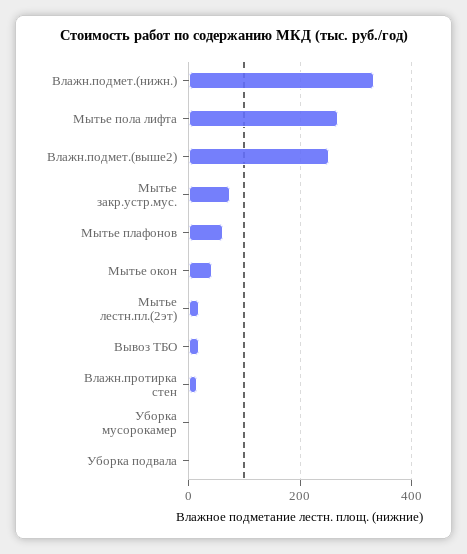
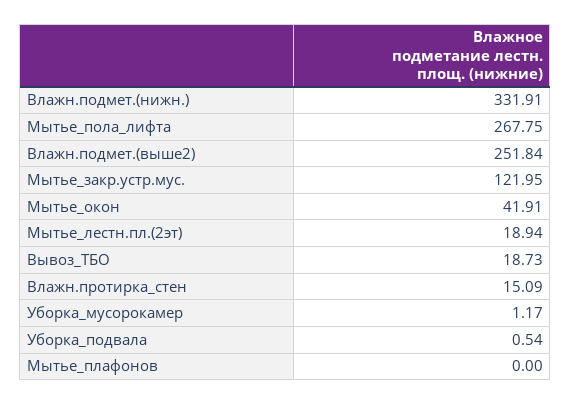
  {
    "Влажн.подмет.(нижн.)": 331.91,
    "Мытье пола лифта": 267.75,
    "Влажн.подмет.(выше2)": 251.84,
-   "Мытье закр.устр.мус.": 80,
+   "Мытье закр.устр.мус.": 121.95,
-   "Мытье плафонов": 60,
+   "Мытье плафонов": 0,
    "Мытье окон": 41.91,
    "Мытье лестн.пл.(2эт)": 18.94,
    "Вывоз ТБО": 18.73,
    "Влажн.протирка стен": 15.09,
    "Уборка мусорокамер": 1.17,
    "Уборка подвала": 0.54
  }

